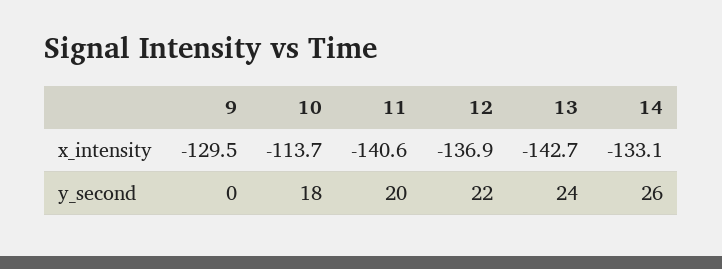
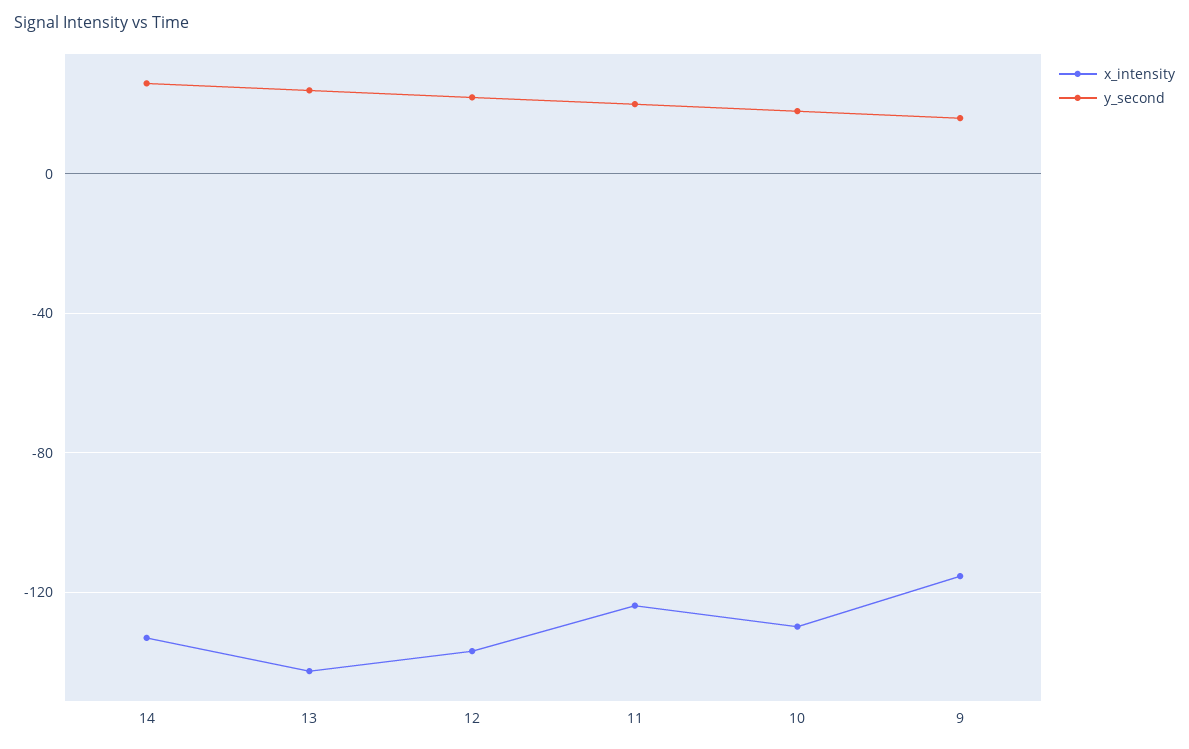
  {
    "x_intensity": {
-     "9": -129.5,
+     "9": -115,
-     "10": -113.7,
+     "10": -130,
-     "11": -140.6,
+     "11": -125,
      "12": -136.9,
      "13": -142.7,
      "14": -133.1
    },
    "y_second": {
-     "9": 0,
+     "9": 15,
      "10": 18,
      "11": 20,
      "12": 22,
      "13": 24,
      "14": 26
    }
  }

